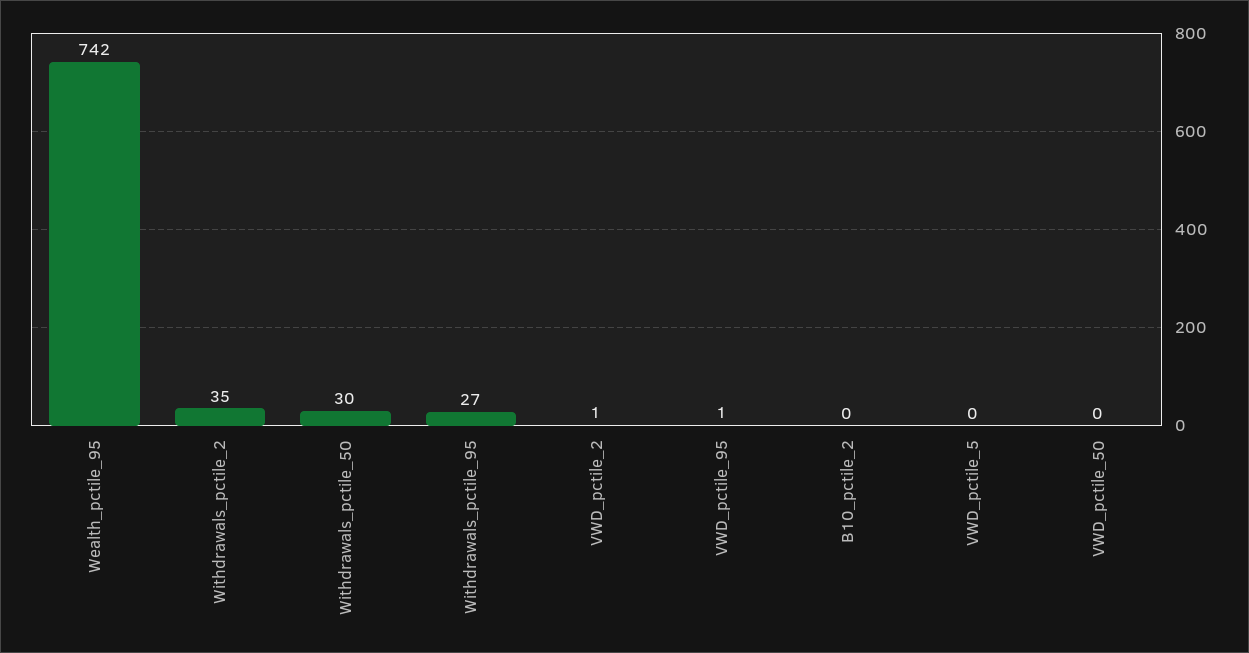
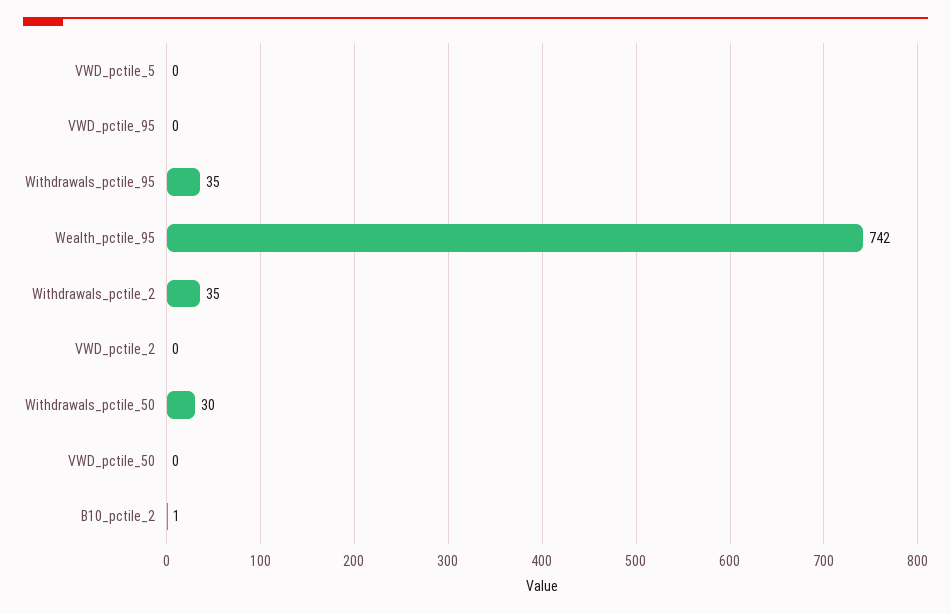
  {
    "Wealth_pctile_95": 742,
    "Withdrawals_pctile_2": 35,
    "Withdrawals_pctile_50": 30,
-   "Withdrawals_pctile_95": 27,
+   "Withdrawals_pctile_95": 35,
-   "VWD_pctile_2": 1,
+   "VWD_pctile_2": 0,
-   "VWD_pctile_95": 1,
+   "VWD_pctile_95": 0,
-   "B10_pctile_2": 0,
+   "B10_pctile_2": 1,
    "VWD_pctile_5": 0,
    "VWD_pctile_50": 0
  }

